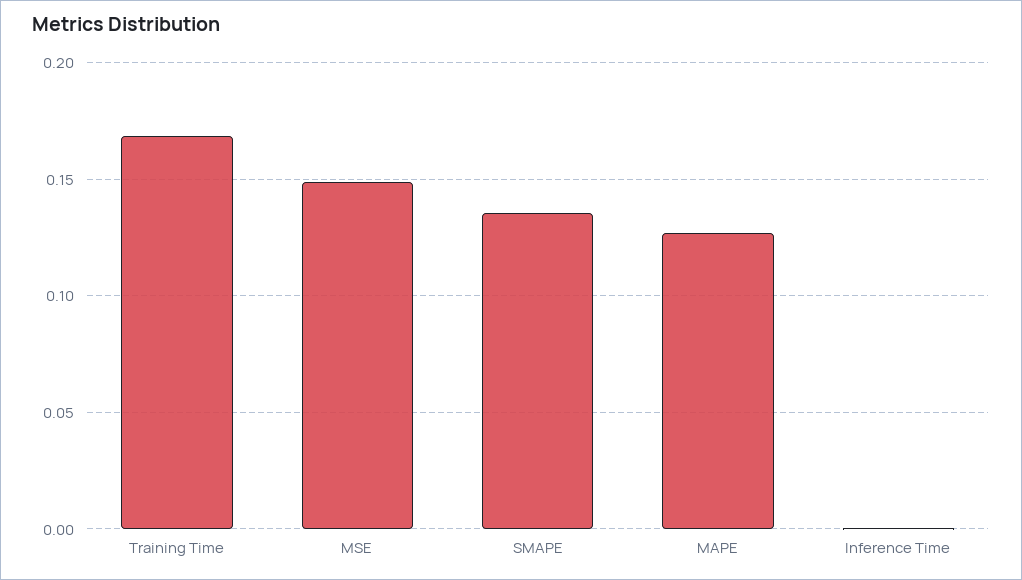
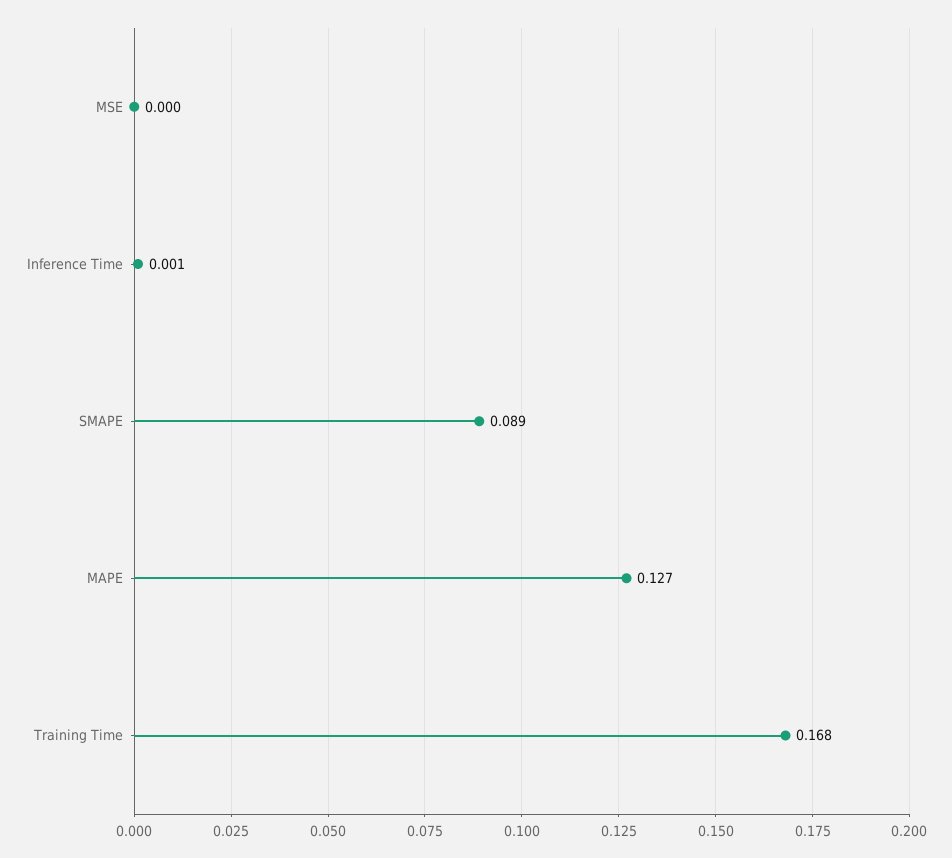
  {
    "Training Time": 0.168,
-   "MSE": 0.15,
+   "MSE": 0,
-   "SMAPE": 0.135,
+   "SMAPE": 0.089,
    "MAPE": 0.127,
    "Inference Time": 0.001
  }

